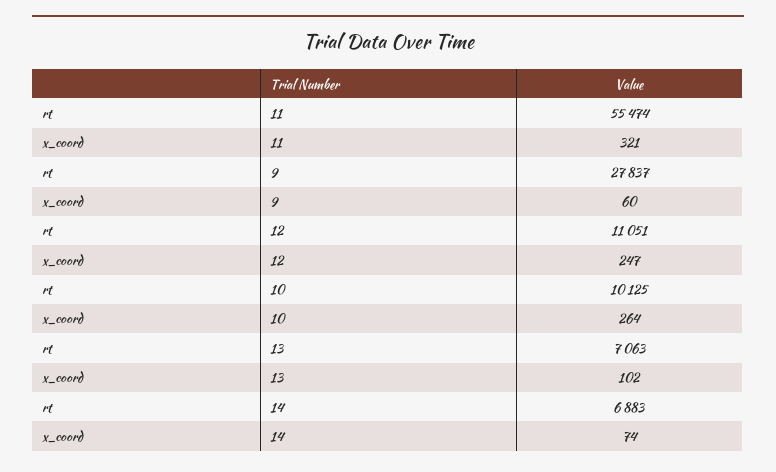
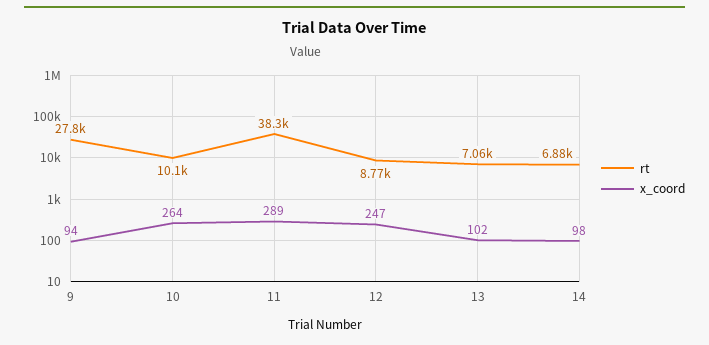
  {
    "rt": {
-     "11": 55474,
+     "11": 38300,
      "9": 27837,
-     "12": 11051,
+     "12": 8770,
      "10": 10125,
      "13": 7063,
      "14": 6883
    },
    "x_coord": {
-     "11": 321,
+     "11": 289,
-     "9": 60,
+     "9": 94,
      "12": 247,
      "10": 264,
      "13": 102,
-     "14": 74
+     "14": 98
    }
  }

